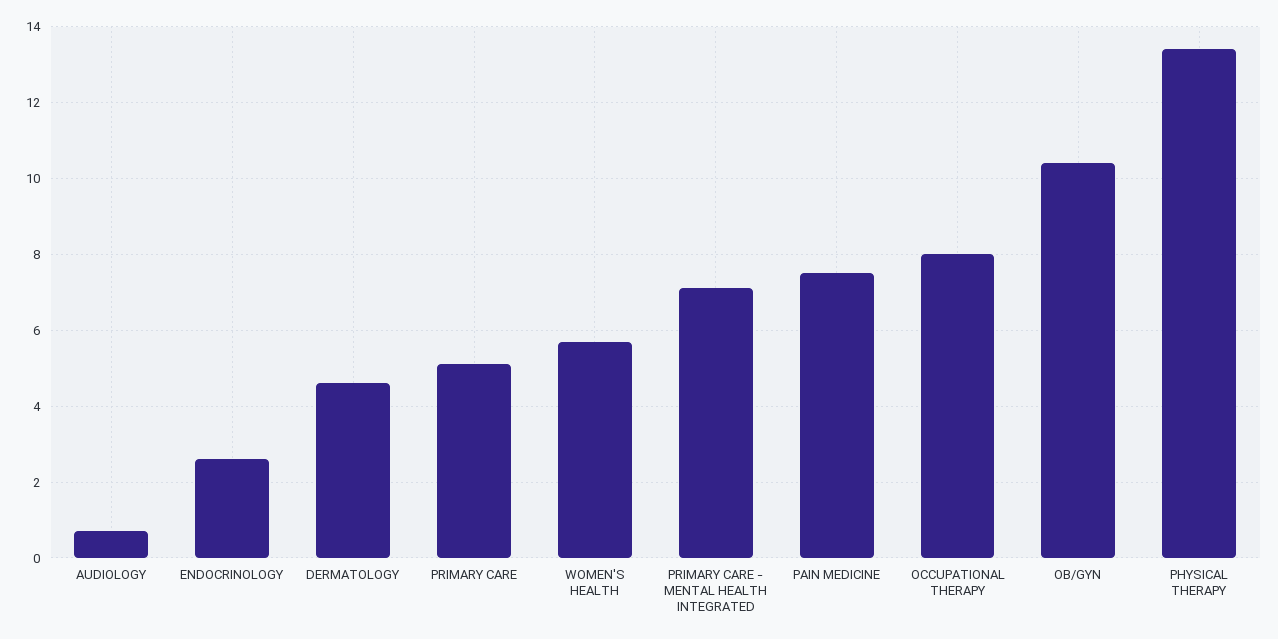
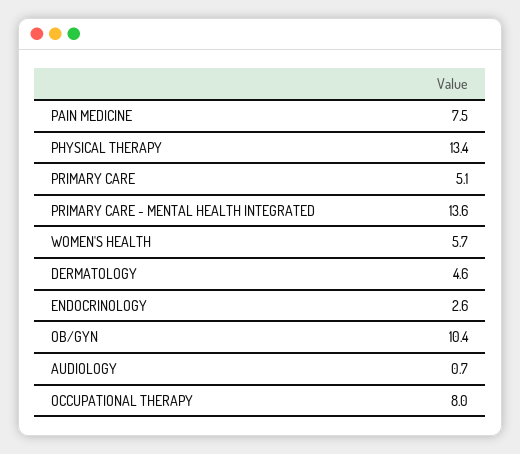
  {
    "AUDIOLOGY": 0.7,
    "ENDOCRINOLOGY": 2.6,
    "DERMATOLOGY": 4.6,
    "PRIMARY CARE": 5.1,
    "WOMEN'S HEALTH": 5.7,
-   "PRIMARY CARE - MENTAL HEALTH INTEGRATED": 7,
+   "PRIMARY CARE - MENTAL HEALTH INTEGRATED": 13.6,
    "PAIN MEDICINE": 7.5,
    "OCCUPATIONAL THERAPY": 8,
    "OB/GYN": 10.4,
    "PHYSICAL THERAPY": 13.4
  }

